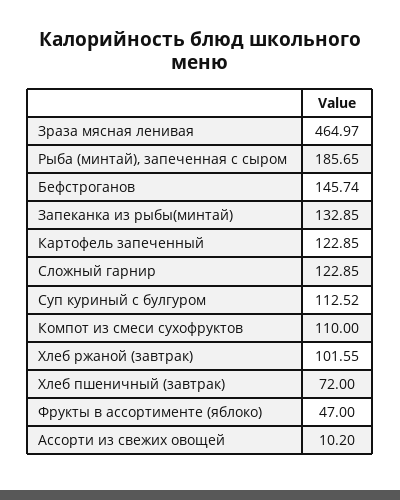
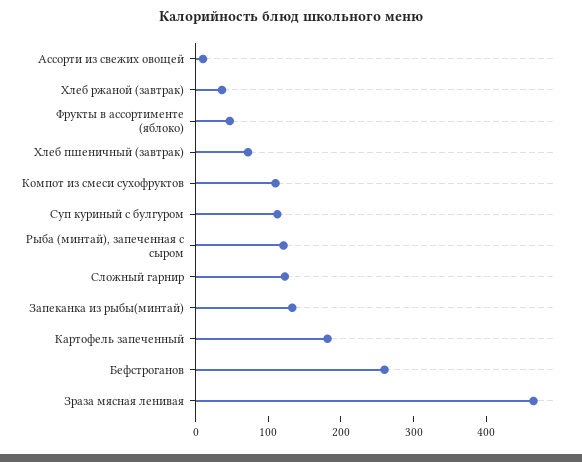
  {
    "Зраза мясная ленивая": 464.97,
-   "Рыба (минтай), запеченная с сыром": 185.65,
+   "Рыба (минтай), запеченная с сыром": 120,
-   "Бефстроганов": 145.74,
+   "Бефстроганов": 260,
    "Запеканка из рыбы(минтай)": 132.85,
-   "Картофель запеченный": 122.85,
+   "Картофель запеченный": 180,
    "Сложный гарнир": 122.85,
    "Суп куриный с булгуром": 112.52,
    "Компот из смеси сухофруктов": 110,
-   "Хлеб ржаной (завтрак)": 101.55,
+   "Хлеб ржаной (завтрак)": 40,
    "Хлеб пшеничный (завтрак)": 72,
    "Фрукты в ассортименте (яблоко)": 47,
    "Ассорти из свежих овощей": 10.2
  }

